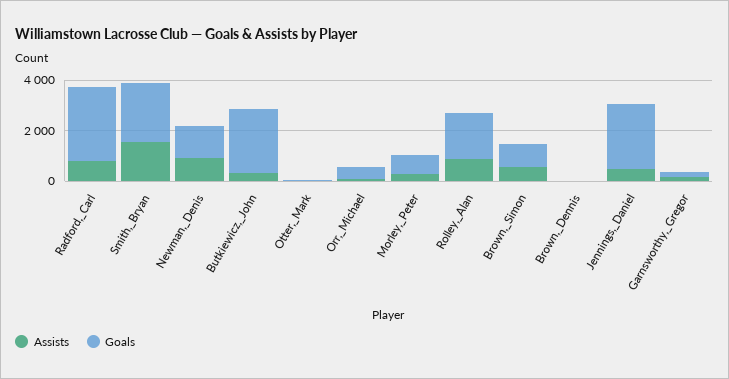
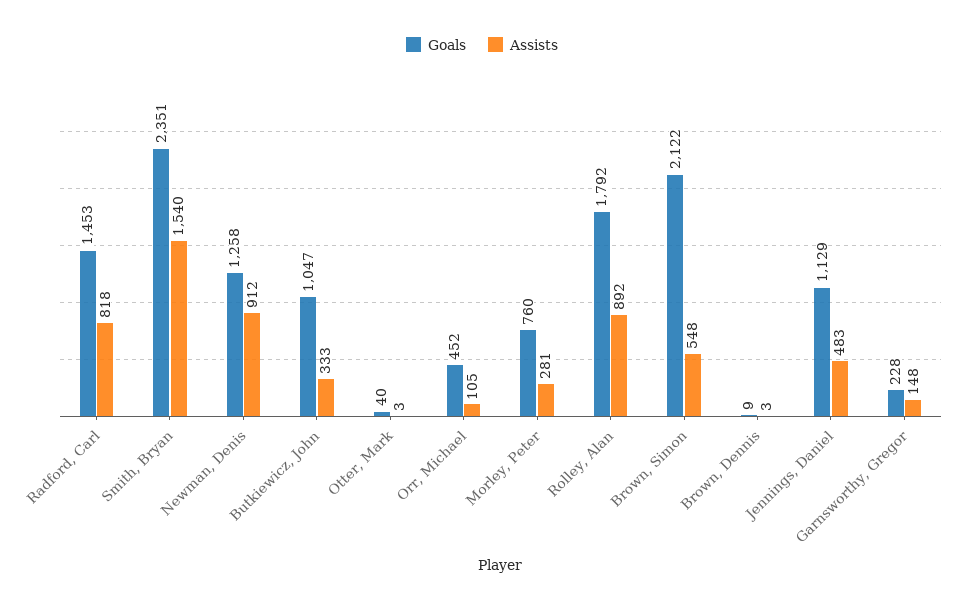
  {
    "Assists": {
      "Radford,_Carl": 818,
      "Smith,_Bryan": 1540,
      "Newman,_Denis": 912,
      "Butkiewicz,_John": 333,
      "Otter,_Mark": 3,
      "Orr,_Michael": 105,
      "Morley,_Peter": 281,
      "Rolley,_Alan": 892,
      "Brown,_Simon": 548,
      "Brown,_Dennis": 3,
      "Jennings,_Daniel": 483,
      "Garnsworthy,_Gregor": 148
    },
    "Goals": {
-     "Radford,_Carl": 3000,
+     "Radford,_Carl": 1453,
      "Smith,_Bryan": 2351,
      "Newman,_Denis": 1258,
-     "Butkiewicz,_John": 2500,
+     "Butkiewicz,_John": 1047,
      "Otter,_Mark": 40,
      "Orr,_Michael": 452,
      "Morley,_Peter": 760,
      "Rolley,_Alan": 1792,
-     "Brown,_Simon": 1000,
+     "Brown,_Simon": 2122,
      "Brown,_Dennis": 9,
-     "Jennings,_Daniel": 2500,
+     "Jennings,_Daniel": 1129,
      "Garnsworthy,_Gregor": 228
    }
  }

